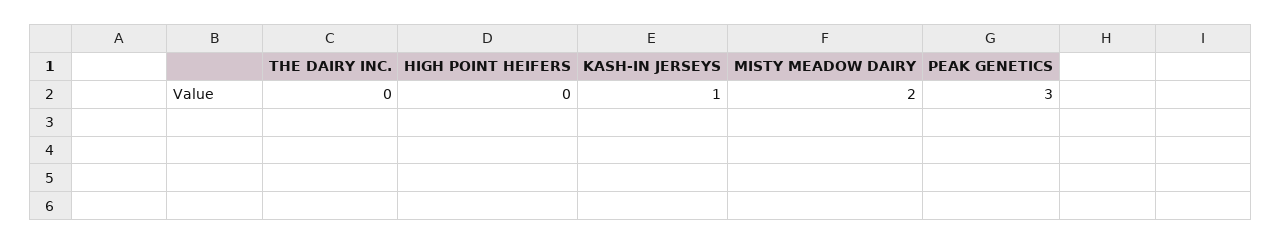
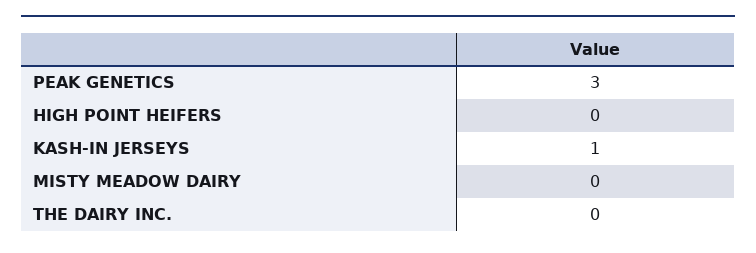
  {
    "THE DAIRY INC.": 0,
    "HIGH POINT HEIFERS": 0,
    "KASH-IN JERSEYS": 1,
-   "MISTY MEADOW DAIRY": 2,
+   "MISTY MEADOW DAIRY": 0,
    "PEAK GENETICS": 3
  }

